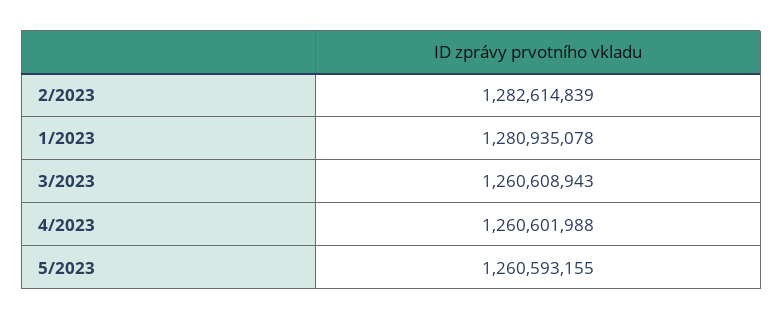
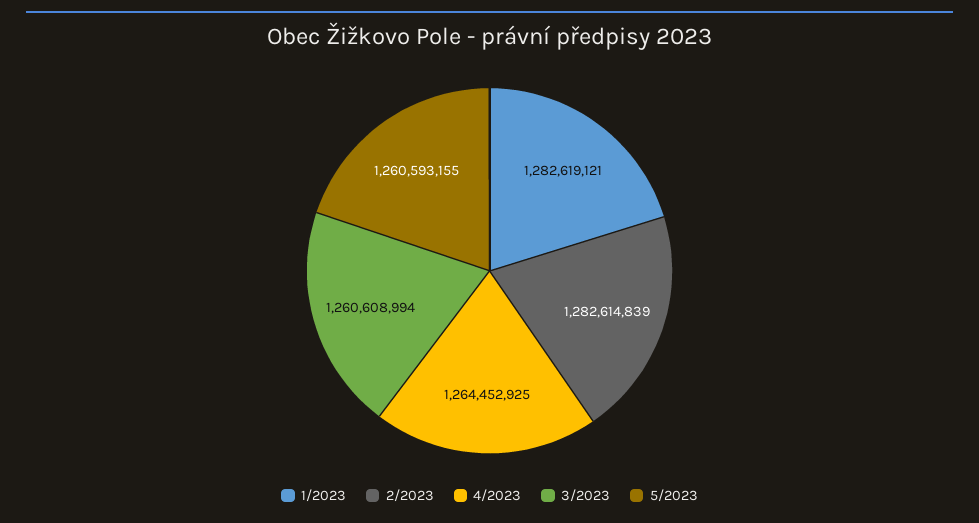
  {
    "2/2023": 1282614839,
-   "1/2023": 1280935078,
+   "1/2023": 1282619121,
-   "3/2023": 1260608943,
+   "3/2023": 1260608994,
-   "4/2023": 1260601988,
+   "4/2023": 1264452925,
    "5/2023": 1260593155
  }

